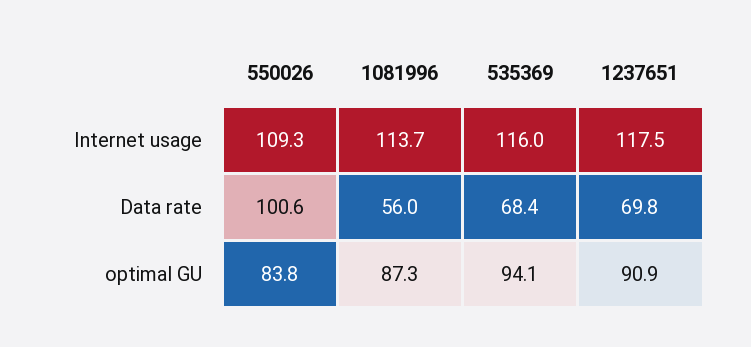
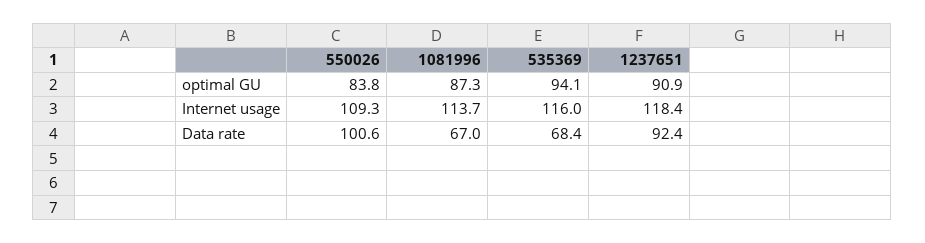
  {
    "550026": {
      "Internet usage": 109.3,
      "Data rate": 100.6,
      "optimal GU": 83.8
    },
    "1081996": {
      "Internet usage": 113.7,
-     "Data rate": 56,
+     "Data rate": 67,
      "optimal GU": 87.3
    },
    "535369": {
      "Internet usage": 116,
      "Data rate": 68.4,
      "optimal GU": 94.1
    },
    "1237651": {
-     "Internet usage": 117.5,
+     "Internet usage": 118.4,
-     "Data rate": 69.8,
+     "Data rate": 92.4,
      "optimal GU": 90.9
    }
  }

